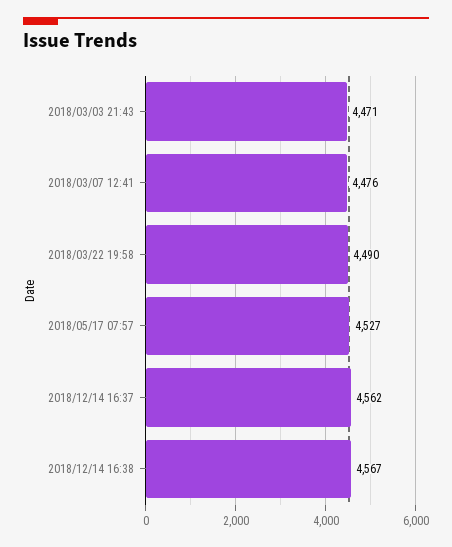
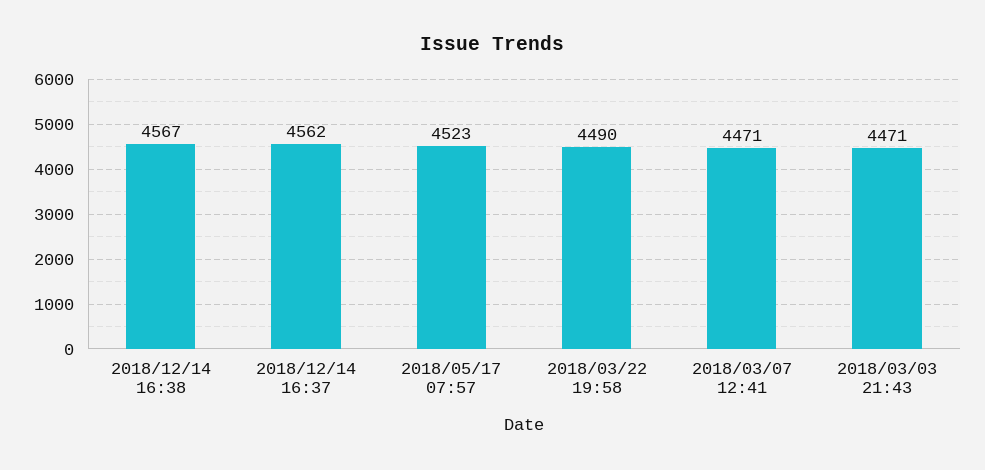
  {
    "2018/03/03 21:43": 4471,
-   "2018/03/07 12:41": 4476,
+   "2018/03/07 12:41": 4471,
    "2018/03/22 19:58": 4490,
-   "2018/05/17 07:57": 4527,
+   "2018/05/17 07:57": 4523,
    "2018/12/14 16:37": 4562,
    "2018/12/14 16:38": 4567
  }

